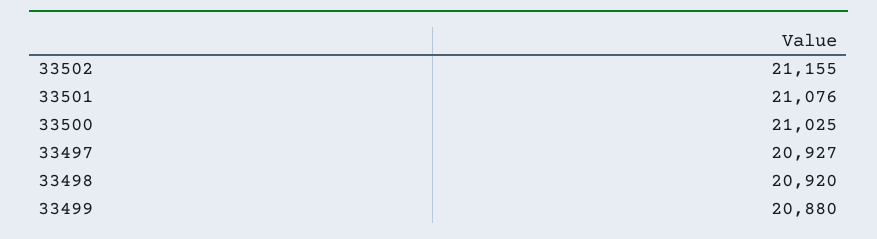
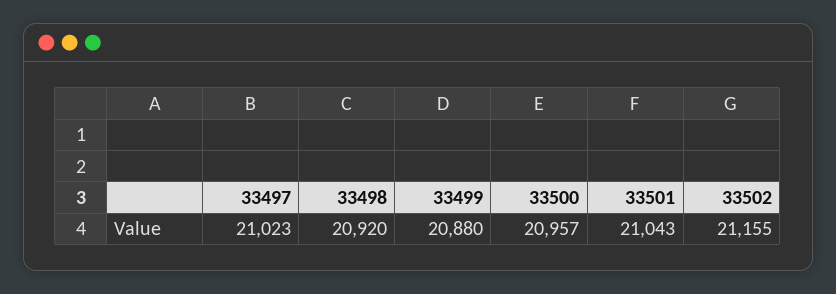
  {
    "33502": 21155,
-   "33501": 21076,
+   "33501": 21043,
-   "33500": 21025,
+   "33500": 20957,
-   "33497": 20927,
+   "33497": 21023,
    "33498": 20920,
    "33499": 20880
  }

